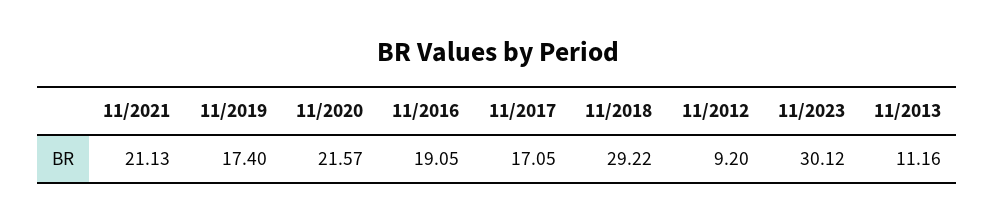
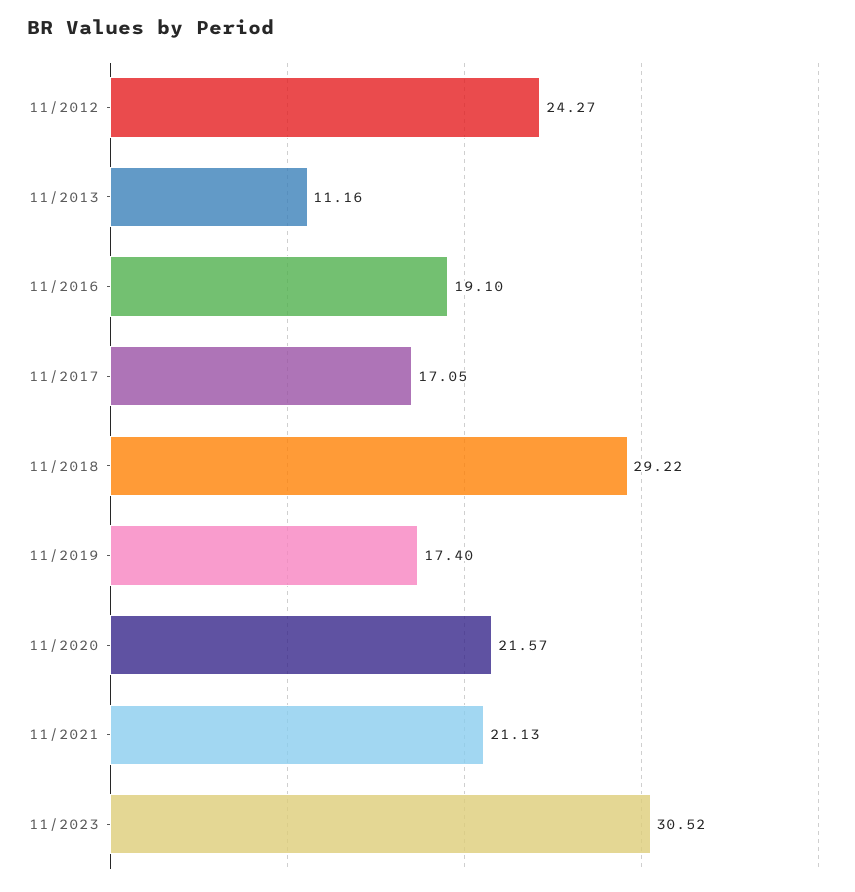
  {
    "11/2021": 21.13,
    "11/2019": 17.4,
    "11/2020": 21.57,
-   "11/2016": 19.05,
+   "11/2016": 19.1,
    "11/2017": 17.05,
    "11/2018": 29.22,
-   "11/2012": 9.2,
+   "11/2012": 24.27,
-   "11/2023": 30.12,
+   "11/2023": 30.52,
    "11/2013": 11.16
  }

